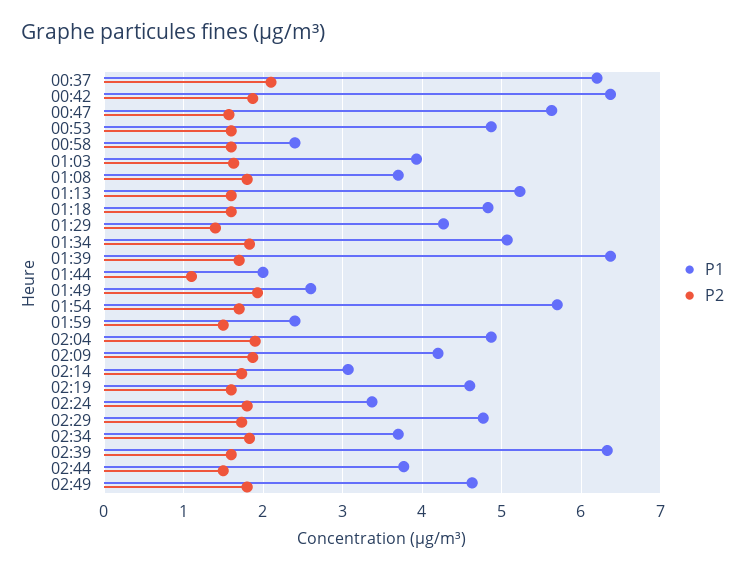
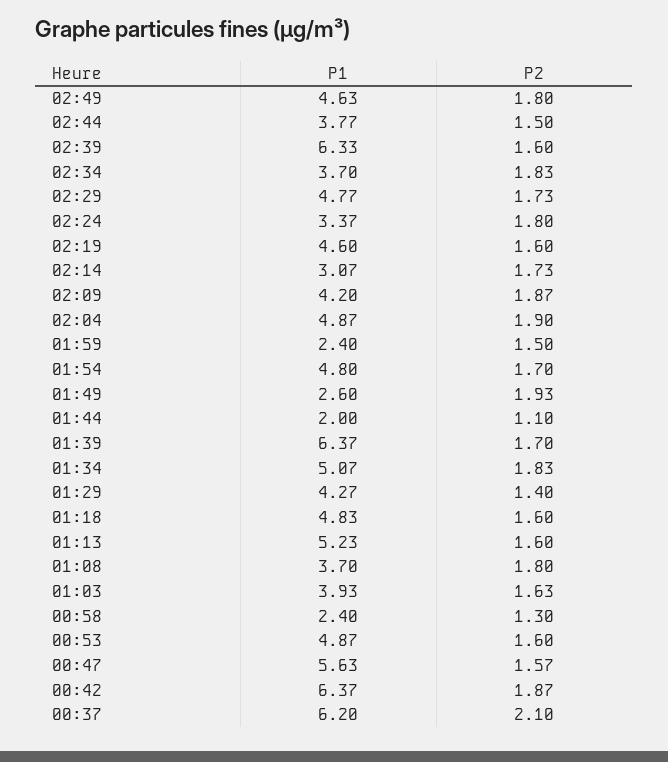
  {
    "P1": {
      "00:37": 6.2,
      "00:42": 6.37,
      "00:47": 5.63,
      "00:53": 4.87,
      "00:58": 2.4,
      "01:03": 3.93,
      "01:08": 3.7,
      "01:13": 5.23,
      "01:18": 4.83,
      "01:29": 4.27,
      "01:34": 5.07,
      "01:39": 6.37,
      "01:44": 2,
      "01:49": 2.6,
-     "01:54": 5.7,
+     "01:54": 4.8,
      "01:59": 2.4,
      "02:04": 4.87,
      "02:09": 4.2,
      "02:14": 3.07,
      "02:19": 4.6,
      "02:24": 3.37,
      "02:29": 4.77,
      "02:34": 3.7,
      "02:39": 6.33,
      "02:44": 3.77,
      "02:49": 4.63
    },
    "P2": {
      "00:37": 2.1,
      "00:42": 1.87,
      "00:47": 1.57,
      "00:53": 1.6,
-     "00:58": 1.6,
+     "00:58": 1.3,
      "01:03": 1.63,
      "01:08": 1.8,
      "01:13": 1.6,
      "01:18": 1.6,
      "01:29": 1.4,
      "01:34": 1.83,
      "01:39": 1.7,
      "01:44": 1.1,
      "01:49": 1.93,
      "01:54": 1.7,
      "01:59": 1.5,
      "02:04": 1.9,
      "02:09": 1.87,
      "02:14": 1.73,
      "02:19": 1.6,
      "02:24": 1.8,
      "02:29": 1.73,
      "02:34": 1.83,
      "02:39": 1.6,
      "02:44": 1.5,
      "02:49": 1.8
    }
  }

